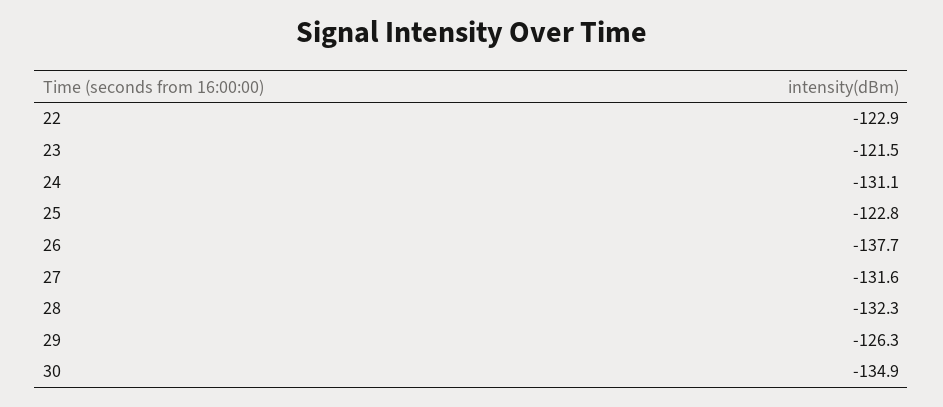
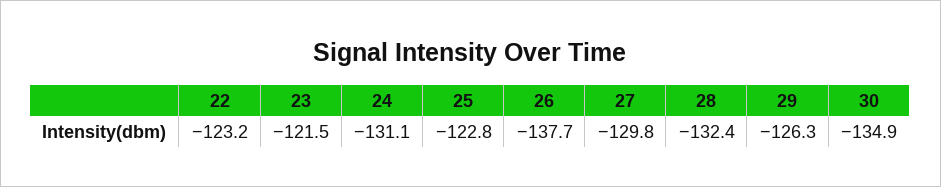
  {
-   "22": -122.9,
+   "22": -123.2,
    "23": -121.5,
    "24": -131.1,
    "25": -122.8,
    "26": -137.7,
-   "27": -131.6,
+   "27": -129.8,
-   "28": -132.3,
+   "28": -132.4,
    "29": -126.3,
    "30": -134.9
  }

